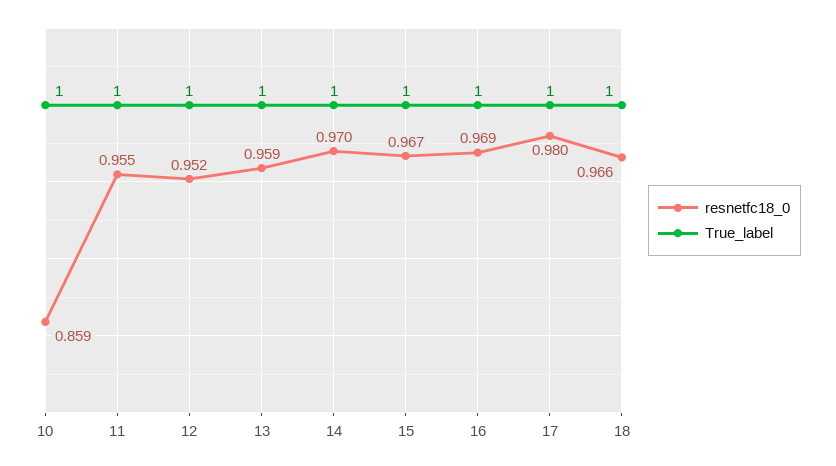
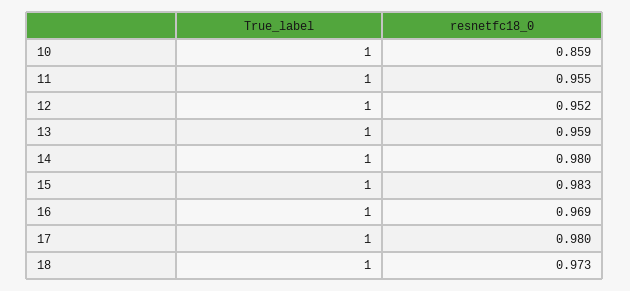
  {
    "resnetfc18_0": {
      "10": 0.859,
      "11": 0.955,
      "12": 0.952,
      "13": 0.959,
-     "14": 0.97,
+     "14": 0.98,
-     "15": 0.967,
+     "15": 0.983,
      "16": 0.969,
      "17": 0.98,
-     "18": 0.966
+     "18": 0.973
    },
    "True_label": {
      "10": 1,
      "11": 1,
      "12": 1,
      "13": 1,
      "14": 1,
      "15": 1,
      "16": 1,
      "17": 1,
      "18": 1
    }
  }

